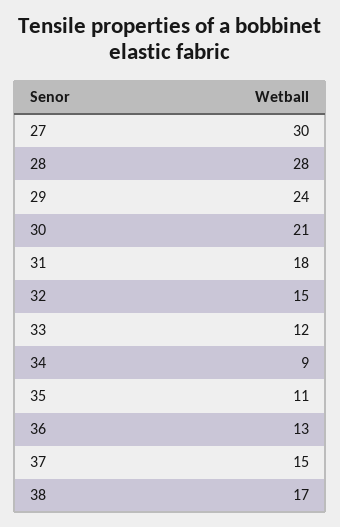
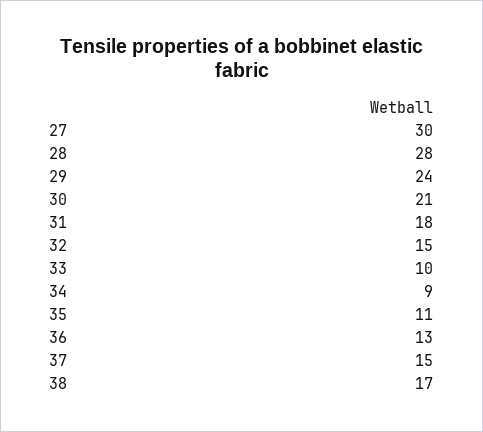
  {
    "27": 30,
    "28": 28,
    "29": 24,
    "30": 21,
    "31": 18,
    "32": 15,
-   "33": 12,
+   "33": 10,
    "34": 9,
    "35": 11,
    "36": 13,
    "37": 15,
    "38": 17
  }

